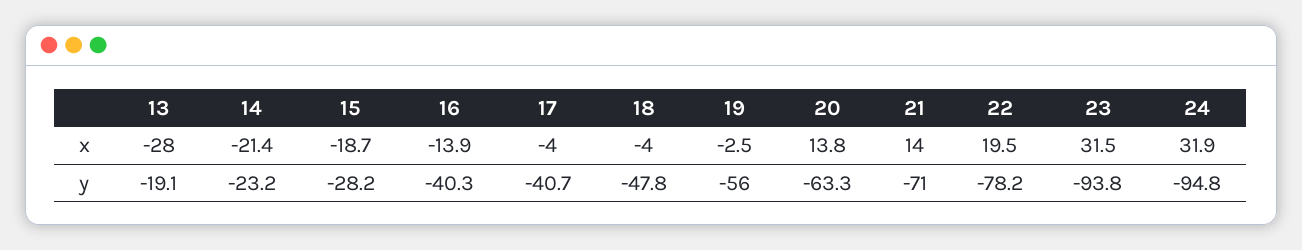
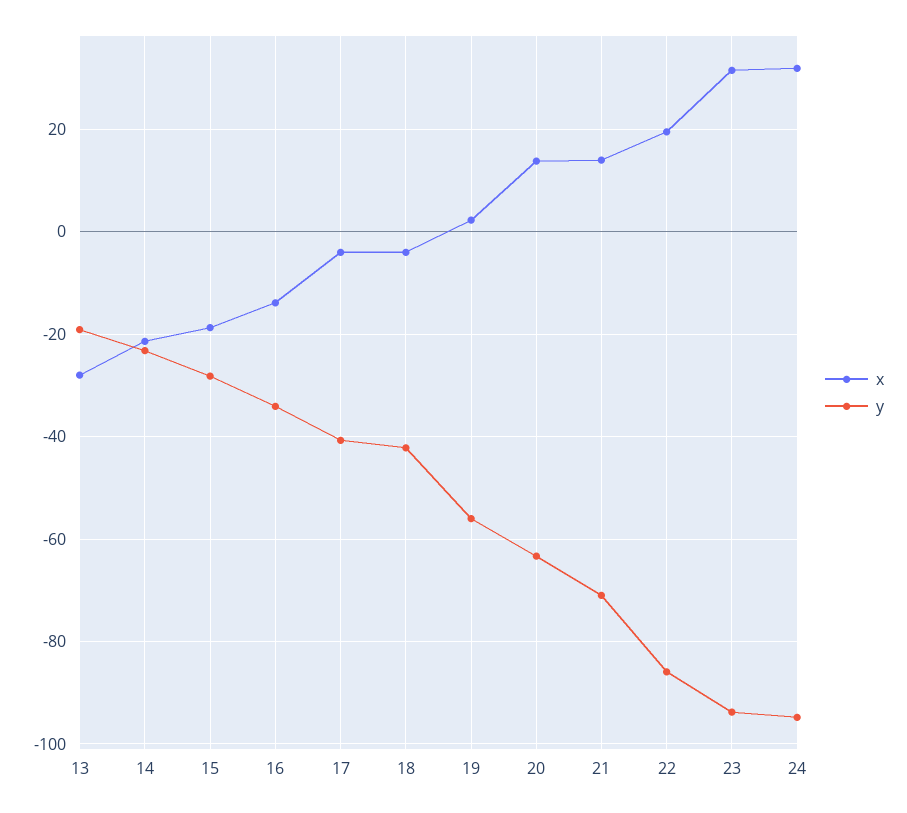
  {
    "x": {
      "13": -28,
      "14": -21.4,
      "15": -18.7,
      "16": -13.9,
      "17": -4,
      "18": -4,
-     "19": -2.5,
+     "19": 2,
      "20": 13.8,
      "21": 14,
      "22": 19.5,
      "23": 31.5,
      "24": 31.9
    },
    "y": {
      "13": -19.1,
      "14": -23.2,
      "15": -28.2,
-     "16": -40.3,
+     "16": -34,
      "17": -40.7,
-     "18": -47.8,
+     "18": -42,
      "19": -56,
      "20": -63.3,
      "21": -71,
-     "22": -78.2,
+     "22": -86,
      "23": -93.8,
      "24": -94.8
    }
  }

